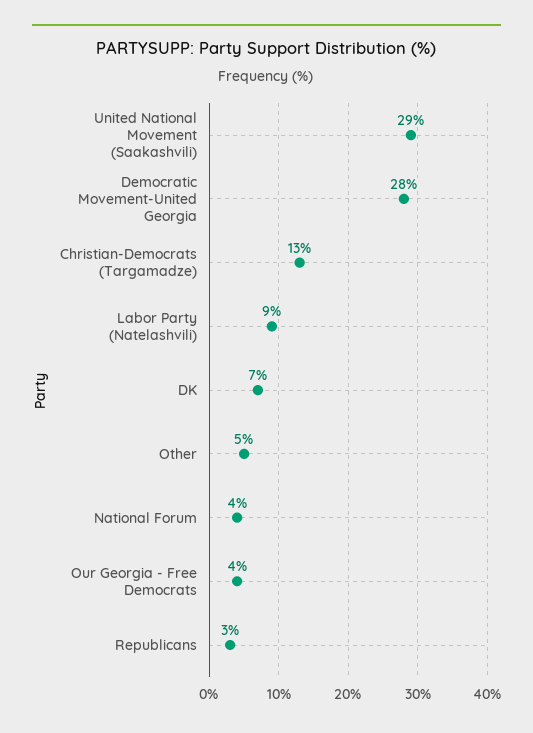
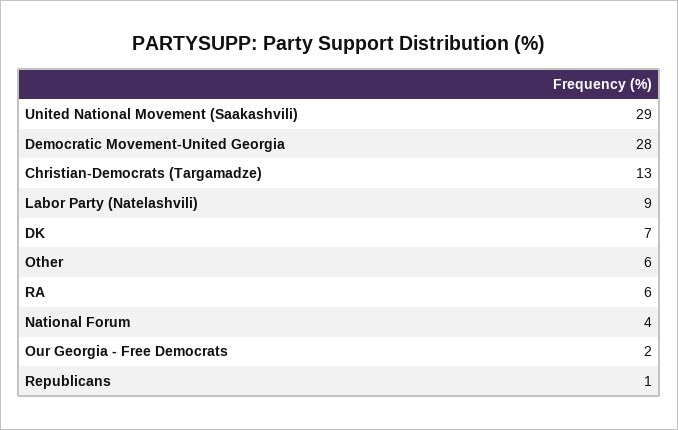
  {
    "United National Movement (Saakashvili)": 29,
    "Democratic Movement-United Georgia": 28,
    "Christian-Democrats (Targamadze)": 13,
    "Labor Party (Natelashvili)": 9,
    "DK": 7,
-   "Other": 5,
+   "Other": 6,
    "National Forum": 4,
-   "Our Georgia - Free Democrats": 4,
+   "Our Georgia - Free Democrats": 2,
-   "Republicans": 3
+   "Republicans": 1,
+   "RA": 6
  }

